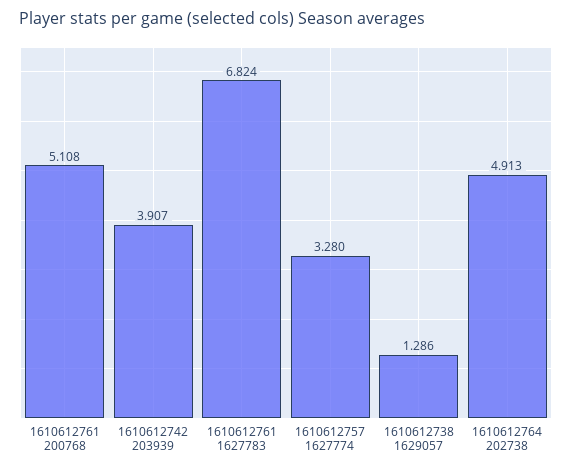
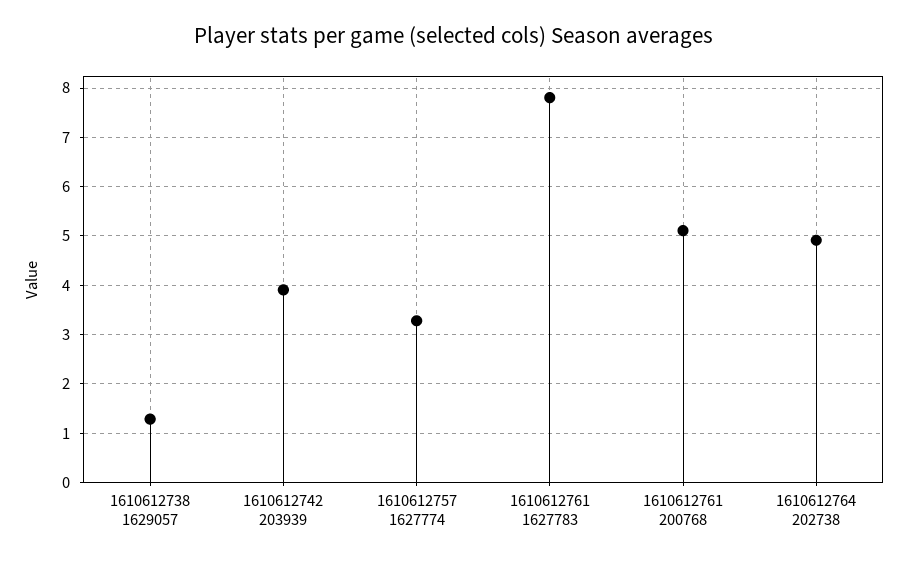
  {
    "1610612761 200768": 5.108,
    "1610612742 203939": 3.907,
-   "1610612761 1627783": 6.824,
+   "1610612761 1627783": 7.8,
    "1610612757 1627774": 3.28,
    "1610612738 1629057": 1.286,
    "1610612764 202738": 4.913
  }

